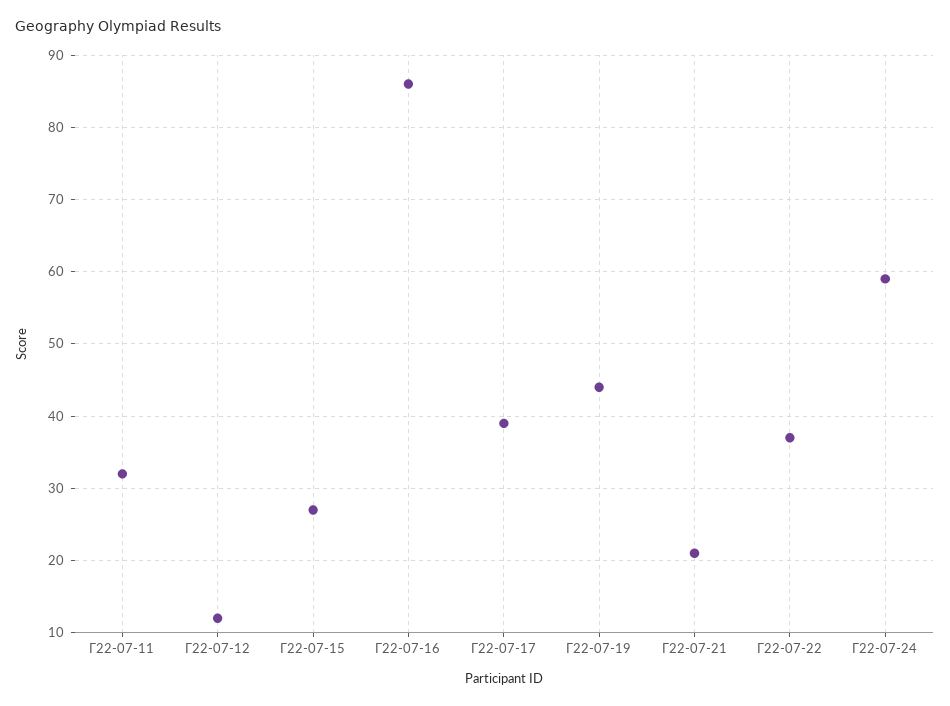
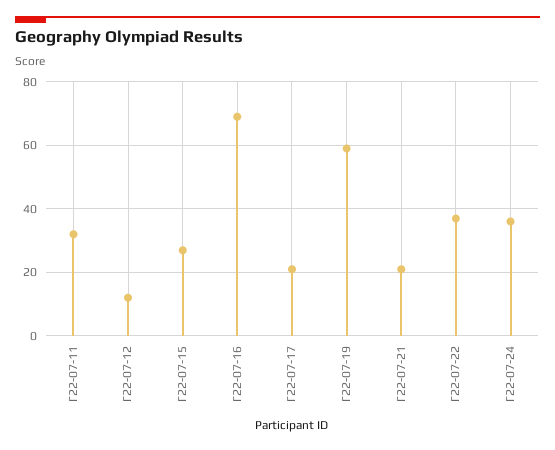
  {
    "Г22-07-11": 32,
    "Г22-07-12": 12,
    "Г22-07-15": 27,
-   "Г22-07-16": 86,
+   "Г22-07-16": 70,
-   "Г22-07-17": 39,
+   "Г22-07-17": 20,
-   "Г22-07-19": 44,
+   "Г22-07-19": 60,
    "Г22-07-21": 21,
    "Г22-07-22": 37,
-   "Г22-07-24": 59
+   "Г22-07-24": 35
  }

